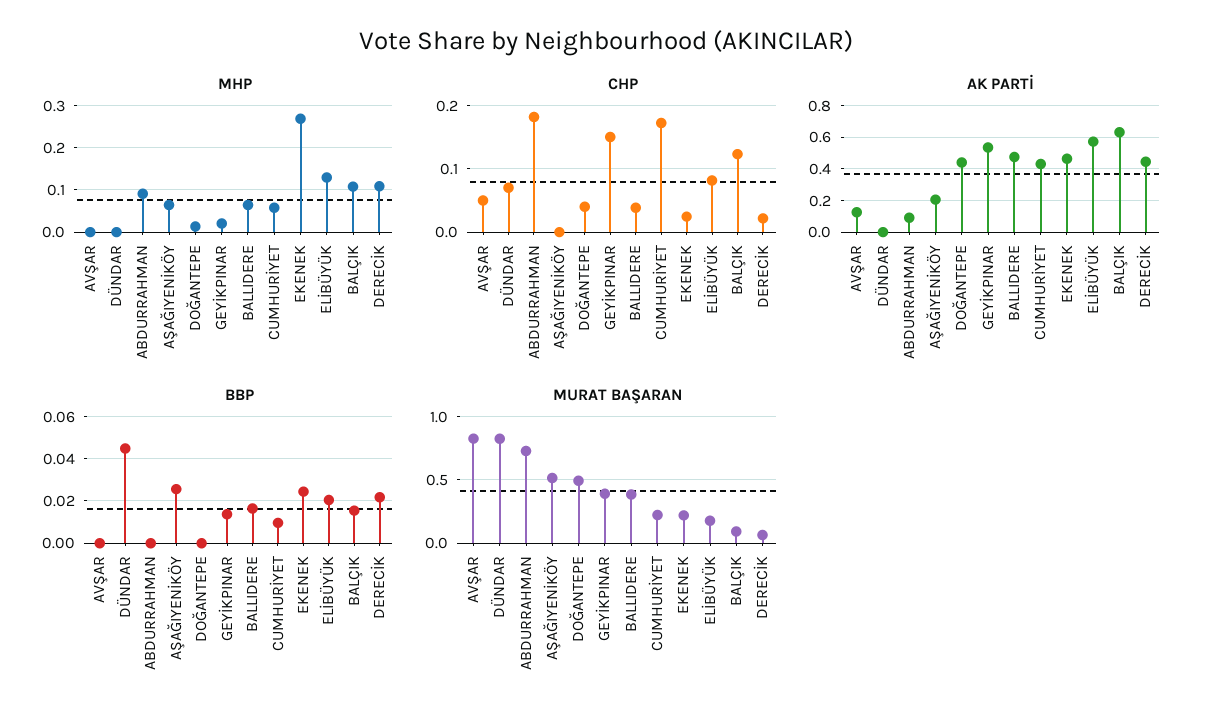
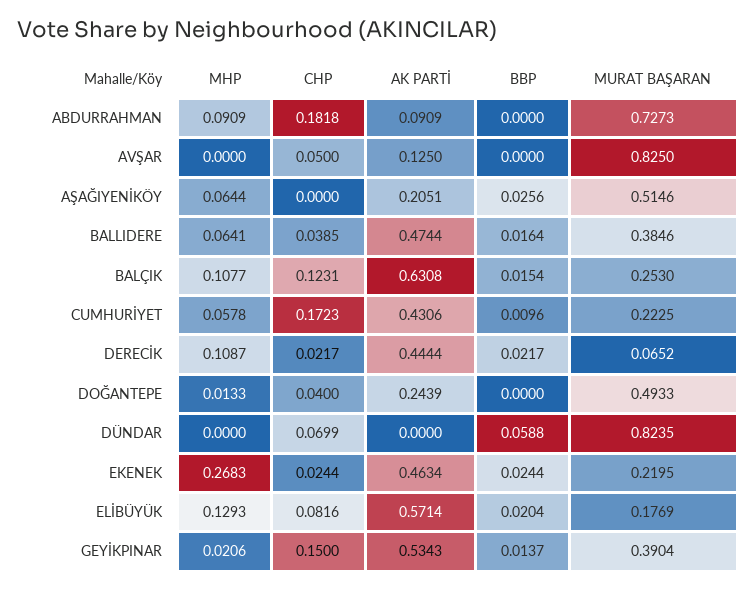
  {
    "MHP": {
      "AVŞAR": 0,
      "DÜNDAR": 0,
      "ABDURRAHMAN": 0.0909,
      "AŞAĞIYENİKÖY": 0.0644,
      "DOĞANTEPE": 0.0133,
      "GEYİKPINAR": 0.0206,
      "BALLIDERE": 0.0641,
      "CUMHURİYET": 0.0578,
      "EKENEK": 0.2683,
      "ELİBÜYÜK": 0.1293,
      "BALÇIK": 0.1077,
      "DERECİK": 0.1087
    },
    "CHP": {
      "AVŞAR": 0.05,
      "DÜNDAR": 0.0699,
      "ABDURRAHMAN": 0.1818,
      "AŞAĞIYENİKÖY": 0,
      "DOĞANTEPE": 0.04,
      "GEYİKPINAR": 0.15,
      "BALLIDERE": 0.0385,
      "CUMHURİYET": 0.1723,
      "EKENEK": 0.0244,
      "ELİBÜYÜK": 0.0816,
      "BALÇIK": 0.1231,
      "DERECİK": 0.0217
    },
    "AK PARTİ": {
      "AVŞAR": 0.125,
      "DÜNDAR": 0,
      "ABDURRAHMAN": 0.0909,
      "AŞAĞIYENİKÖY": 0.2051,
-     "DOĞANTEPE": 0.45,
+     "DOĞANTEPE": 0.2439,
      "GEYİKPINAR": 0.5343,
      "BALLIDERE": 0.4744,
      "CUMHURİYET": 0.4306,
      "EKENEK": 0.4634,
      "ELİBÜYÜK": 0.5714,
      "BALÇIK": 0.6308,
      "DERECİK": 0.4444
    },
    "BBP": {
      "AVŞAR": 0,
-     "DÜNDAR": 0.045,
+     "DÜNDAR": 0.0588,
      "ABDURRAHMAN": 0,
      "AŞAĞIYENİKÖY": 0.0256,
      "DOĞANTEPE": 0,
      "GEYİKPINAR": 0.0137,
      "BALLIDERE": 0.0164,
      "CUMHURİYET": 0.0096,
      "EKENEK": 0.0244,
      "ELİBÜYÜK": 0.0204,
      "BALÇIK": 0.0154,
      "DERECİK": 0.0217
    },
    "MURAT BAŞARAN": {
      "AVŞAR": 0.825,
      "DÜNDAR": 0.8235,
      "ABDURRAHMAN": 0.7273,
      "AŞAĞIYENİKÖY": 0.5146,
      "DOĞANTEPE": 0.4933,
      "GEYİKPINAR": 0.3904,
      "BALLIDERE": 0.3846,
      "CUMHURİYET": 0.2225,
      "EKENEK": 0.2195,
      "ELİBÜYÜK": 0.1769,
-     "BALÇIK": 0.1,
+     "BALÇIK": 0.253,
      "DERECİK": 0.0652
    }
  }

